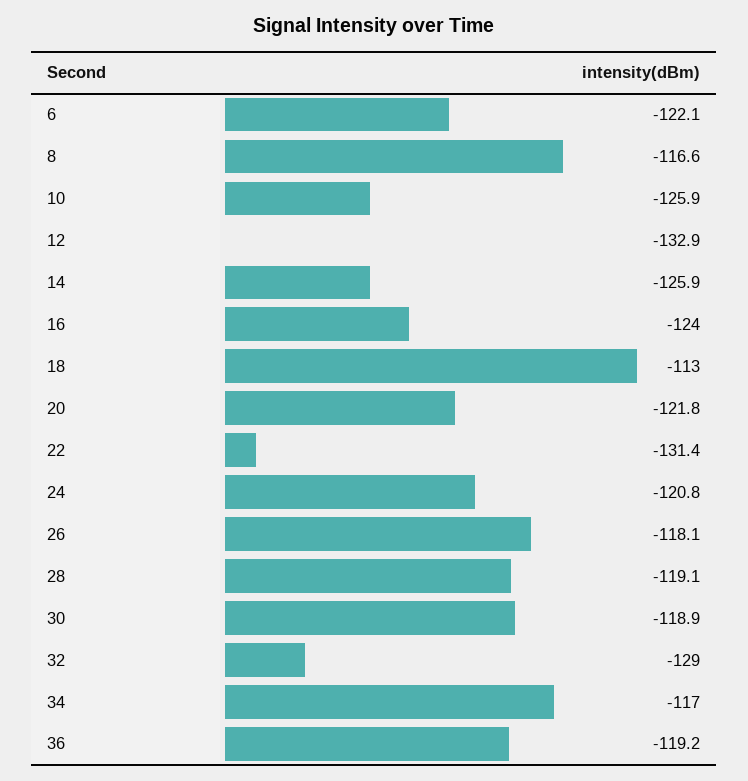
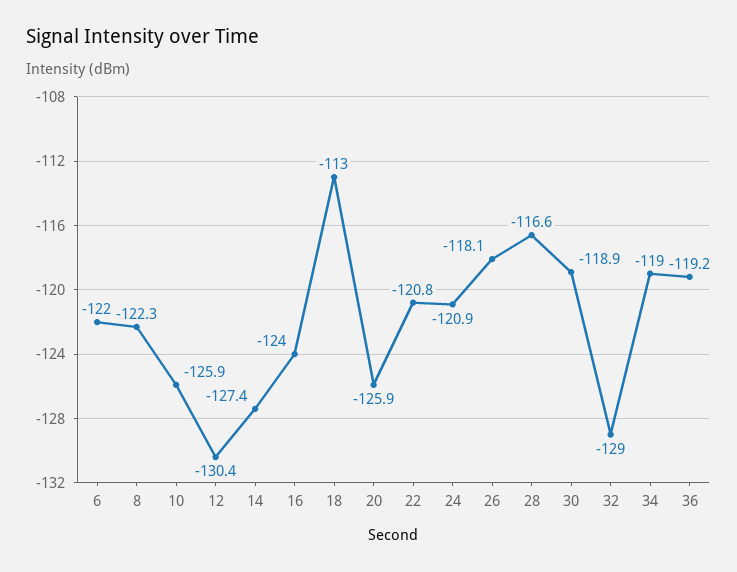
  {
-   "6": -122.1,
+   "6": -122,
-   "8": -116.6,
+   "8": -122.3,
    "10": -125.9,
-   "12": -132.9,
+   "12": -130.4,
-   "14": -125.9,
+   "14": -127.4,
    "16": -124,
    "18": -113,
-   "20": -121.8,
+   "20": -125.9,
-   "22": -131.4,
+   "22": -120.8,
-   "24": -120.8,
+   "24": -120.9,
    "26": -118.1,
-   "28": -119.1,
+   "28": -116.6,
    "30": -118.9,
    "32": -129,
-   "34": -117,
+   "34": -119,
    "36": -119.2
  }

